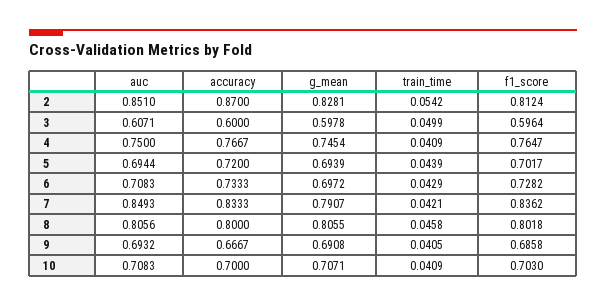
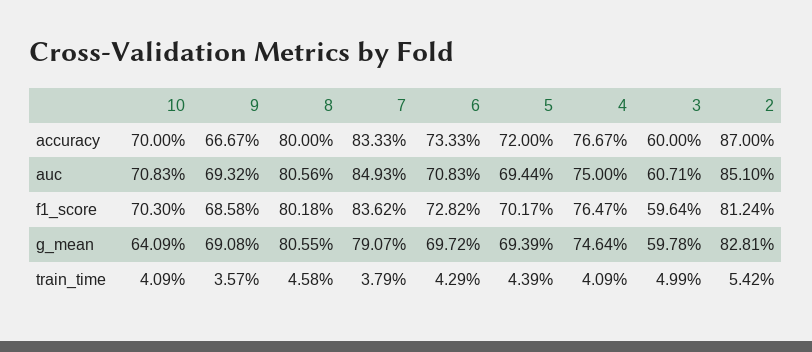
  {
    "auc": {
      "2": 0.851,
      "3": 0.6071,
      "4": 0.75,
      "5": 0.6944,
      "6": 0.7083,
      "7": 0.8493,
      "8": 0.8056,
      "9": 0.6932,
      "10": 0.7083
    },
    "accuracy": {
      "2": 0.87,
      "3": 0.6,
      "4": 0.7667,
      "5": 0.72,
      "6": 0.7333,
      "7": 0.8333,
      "8": 0.8,
      "9": 0.6667,
      "10": 0.7
    },
    "g_mean": {
      "2": 0.8281,
      "3": 0.5978,
-     "4": 0.7454,
+     "4": 0.7464,
      "5": 0.6939,
      "6": 0.6972,
      "7": 0.7907,
      "8": 0.8055,
      "9": 0.6908,
-     "10": 0.7071
+     "10": 0.6409
    },
    "train_time": {
      "2": 0.0542,
      "3": 0.0499,
      "4": 0.0409,
      "5": 0.0439,
      "6": 0.0429,
-     "7": 0.0421,
+     "7": 0.0379,
      "8": 0.0458,
-     "9": 0.0405,
+     "9": 0.0357,
      "10": 0.0409
    },
    "f1_score": {
      "2": 0.8124,
      "3": 0.5964,
      "4": 0.7647,
      "5": 0.7017,
      "6": 0.7282,
      "7": 0.8362,
      "8": 0.8018,
      "9": 0.6858,
      "10": 0.703
    }
  }

